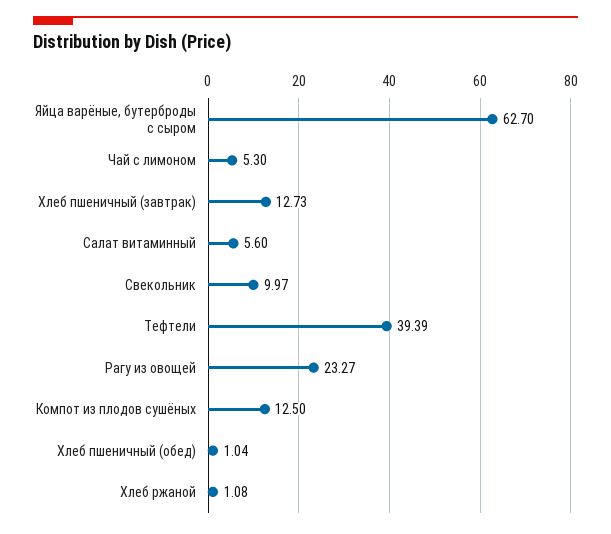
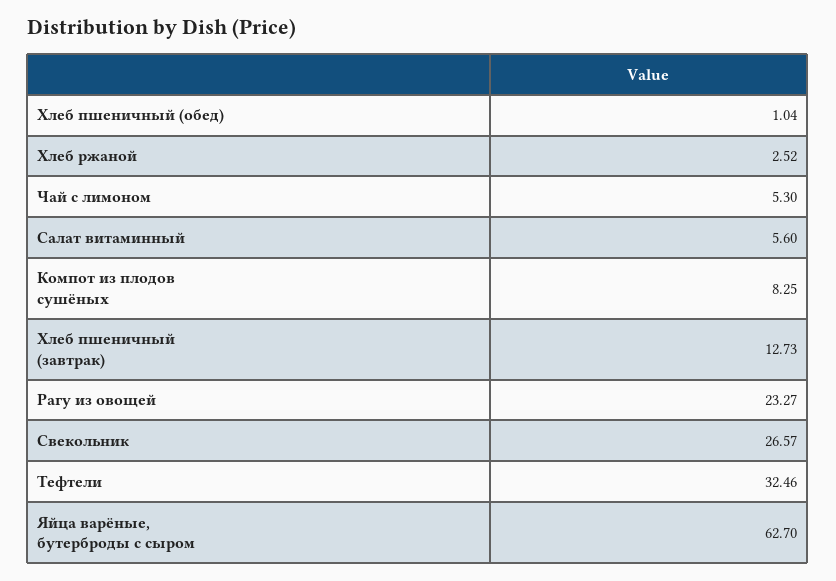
  {
    "Яйца варёные, бутерброды с сыром": 62.7,
    "Чай с лимоном": 5.3,
    "Хлеб пшеничный (завтрак)": 12.73,
    "Салат витаминный": 5.6,
-   "Свекольник": 9.97,
+   "Свекольник": 26.57,
-   "Тефтели": 39.39,
+   "Тефтели": 32.46,
    "Рагу из овощей": 23.27,
-   "Компот из плодов сушёных": 12.5,
+   "Компот из плодов сушёных": 8.25,
    "Хлеб пшеничный (обед)": 1.04,
-   "Хлеб ржаной": 1.08
+   "Хлеб ржаной": 2.52
  }

